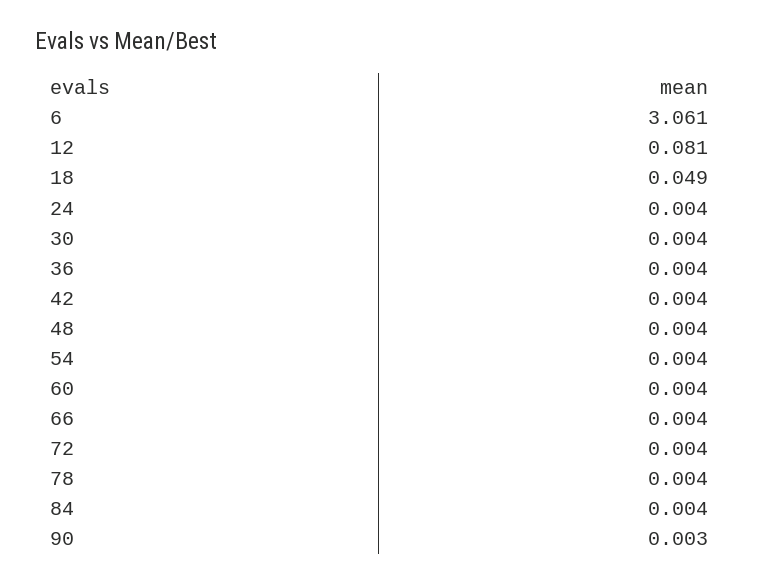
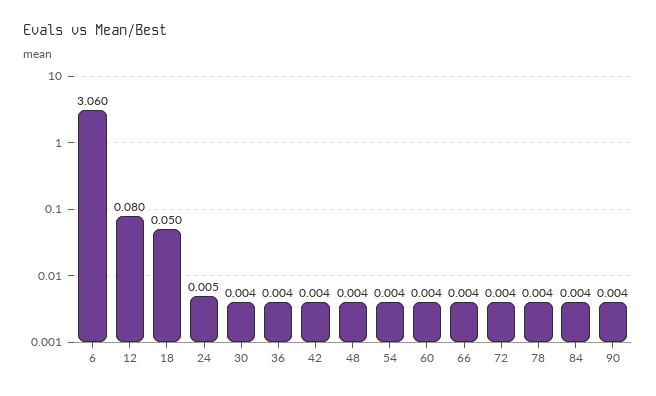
  {
-   "6": 3.061,
+   "6": 3.06,
-   "12": 0.081,
+   "12": 0.08,
-   "18": 0.049,
+   "18": 0.05,
-   "24": 0.004,
+   "24": 0.005,
    "30": 0.004,
    "36": 0.004,
    "42": 0.004,
    "48": 0.004,
    "54": 0.004,
    "60": 0.004,
    "66": 0.004,
    "72": 0.004,
    "78": 0.004,
    "84": 0.004,
-   "90": 0.003
+   "90": 0.004
  }

